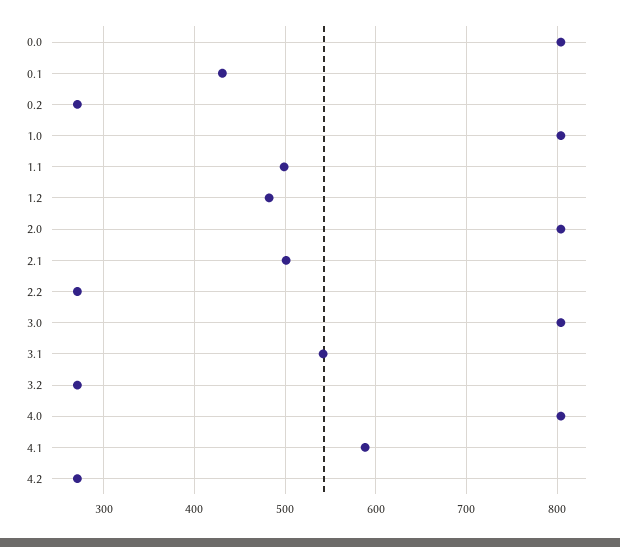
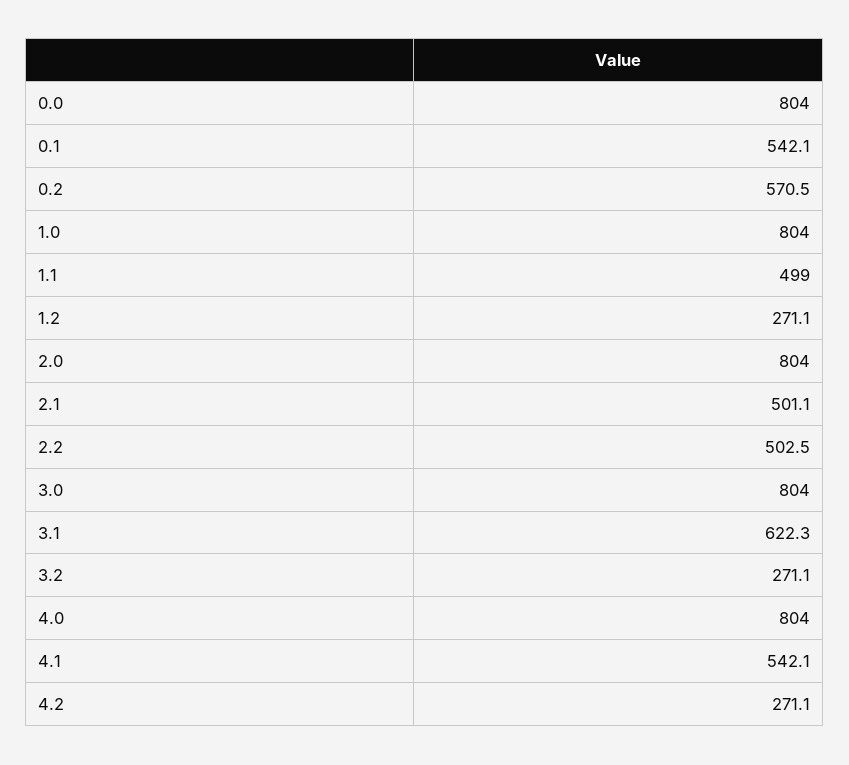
  {
    "0.0": 804,
-   "0.1": 430,
+   "0.1": 542.1,
-   "0.2": 270,
+   "0.2": 570.5,
    "1.0": 804,
    "1.1": 499,
-   "1.2": 480,
+   "1.2": 271.1,
    "2.0": 804,
    "2.1": 501.1,
-   "2.2": 270,
+   "2.2": 502.5,
    "3.0": 804,
-   "3.1": 540,
+   "3.1": 622.3,
    "3.2": 271.1,
    "4.0": 804,
-   "4.1": 590,
+   "4.1": 542.1,
    "4.2": 271.1
  }

